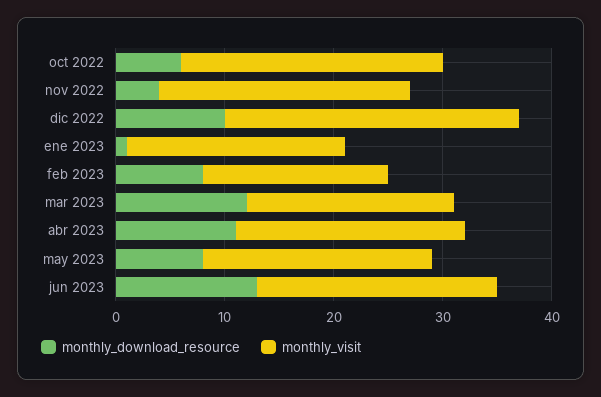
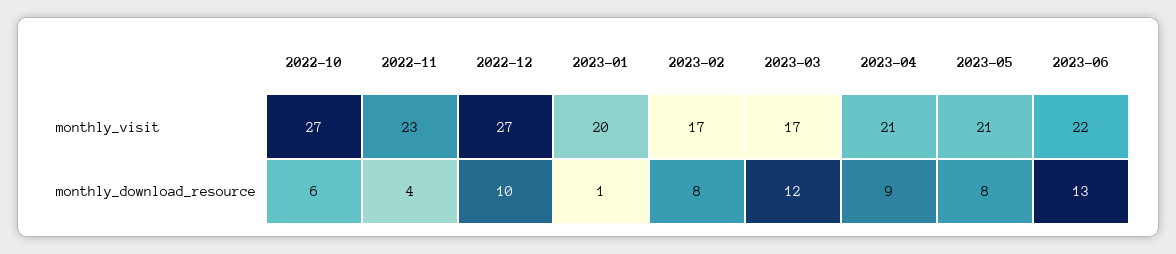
  {
    "monthly_download_resource": {
      "oct 2022": 6,
      "nov 2022": 4,
      "dic 2022": 10,
      "ene 2023": 1,
      "feb 2023": 8,
      "mar 2023": 12,
-     "abr 2023": 11,
+     "abr 2023": 9,
      "may 2023": 8,
      "jun 2023": 13
    },
    "monthly_visit": {
-     "oct 2022": 24,
+     "oct 2022": 27,
      "nov 2022": 23,
      "dic 2022": 27,
      "ene 2023": 20,
      "feb 2023": 17,
-     "mar 2023": 19,
+     "mar 2023": 17,
      "abr 2023": 21,
      "may 2023": 21,
      "jun 2023": 22
    }
  }

